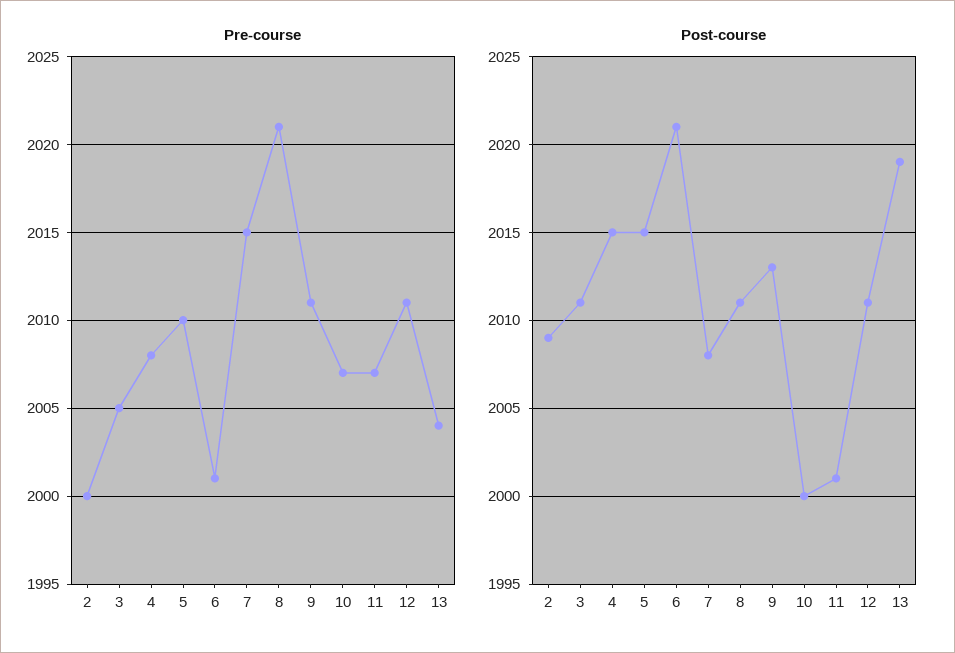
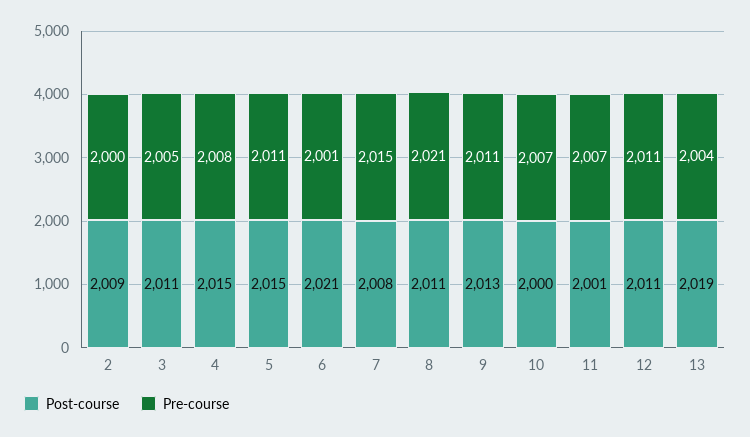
  {
    "Pre-course": {
      "2": 2000,
      "3": 2005,
      "4": 2008,
-     "5": 2010,
+     "5": 2011,
      "6": 2001,
      "7": 2015,
      "8": 2021,
      "9": 2011,
      "10": 2007,
      "11": 2007,
      "12": 2011,
      "13": 2004
    },
    "Post-course": {
      "2": 2009,
      "3": 2011,
      "4": 2015,
      "5": 2015,
      "6": 2021,
      "7": 2008,
      "8": 2011,
      "9": 2013,
      "10": 2000,
      "11": 2001,
      "12": 2011,
      "13": 2019
    }
  }

